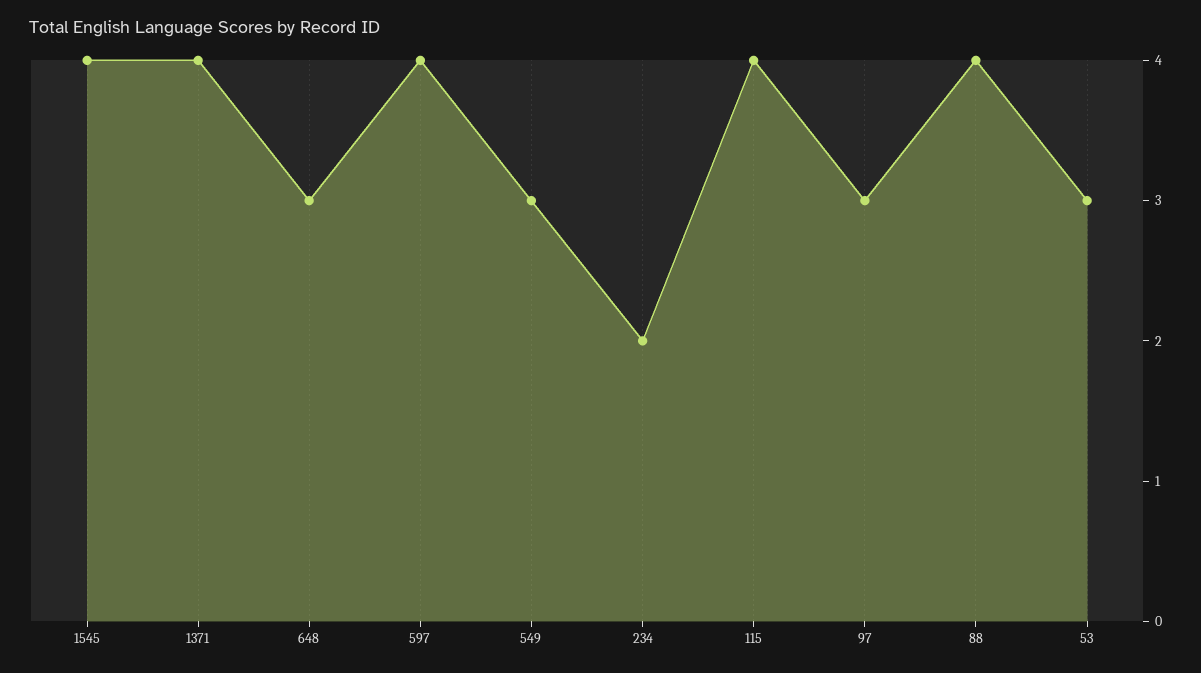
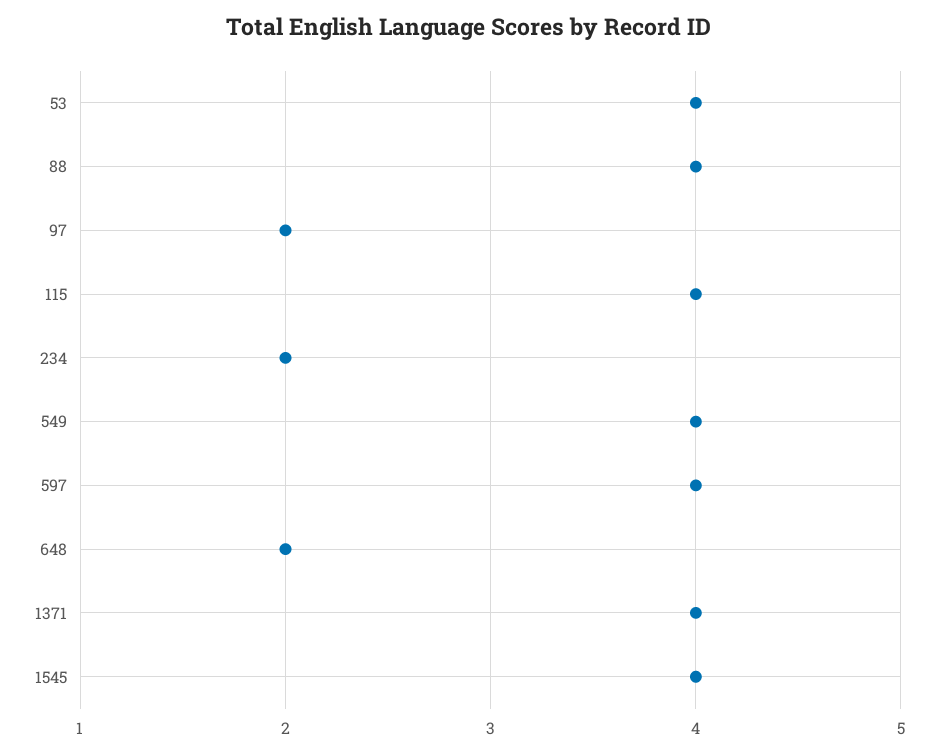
  {
    "1545": 4,
    "1371": 4,
-   "648": 3,
+   "648": 2,
    "597": 4,
-   "549": 3,
+   "549": 4,
    "234": 2,
    "115": 4,
-   "97": 3,
+   "97": 2,
    "88": 4,
-   "53": 3
+   "53": 4
  }

